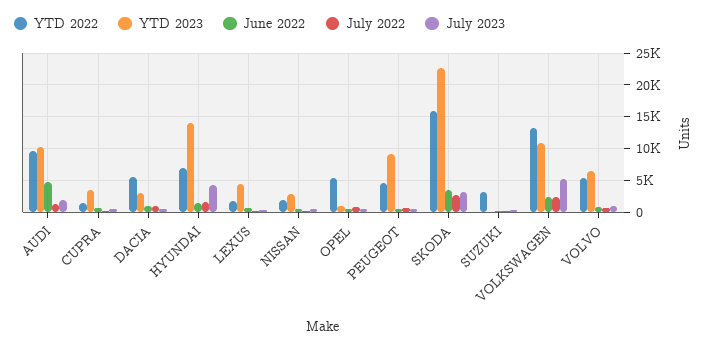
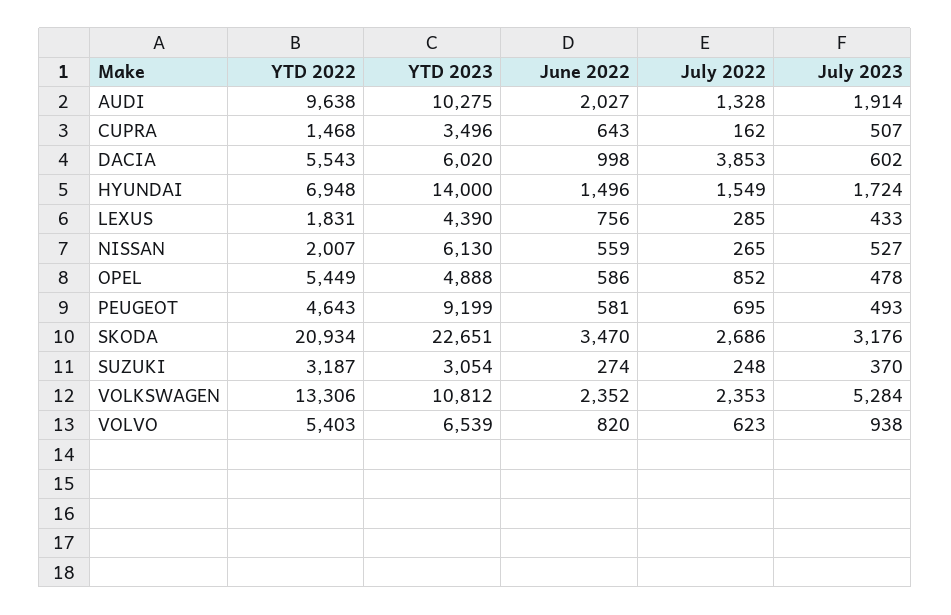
  {
    "YTD 2022": {
      "AUDI": 9638,
      "CUPRA": 1468,
      "DACIA": 5543,
      "HYUNDAI": 6948,
      "LEXUS": 1831,
      "NISSAN": 2007,
      "OPEL": 5449,
      "PEUGEOT": 4643,
-     "SKODA": 16000,
+     "SKODA": 20934,
      "SUZUKI": 3187,
      "VOLKSWAGEN": 13306,
      "VOLVO": 5403
    },
    "YTD 2023": {
      "AUDI": 10275,
      "CUPRA": 3496,
-     "DACIA": 3000,
+     "DACIA": 6020,
      "HYUNDAI": 14000,
      "LEXUS": 4390,
-     "NISSAN": 3000,
+     "NISSAN": 6130,
-     "OPEL": 1000,
+     "OPEL": 4888,
      "PEUGEOT": 9199,
      "SKODA": 22651,
-     "SUZUKI": 0,
+     "SUZUKI": 3054,
      "VOLKSWAGEN": 10812,
      "VOLVO": 6539
    },
    "June 2022": {
-     "AUDI": 5000,
+     "AUDI": 2027,
      "CUPRA": 643,
      "DACIA": 998,
      "HYUNDAI": 1496,
      "LEXUS": 756,
      "NISSAN": 559,
      "OPEL": 586,
      "PEUGEOT": 581,
      "SKODA": 3470,
      "SUZUKI": 274,
      "VOLKSWAGEN": 2352,
      "VOLVO": 820
    },
    "July 2022": {
      "AUDI": 1328,
      "CUPRA": 162,
-     "DACIA": 1000,
+     "DACIA": 3853,
      "HYUNDAI": 1549,
      "LEXUS": 285,
      "NISSAN": 265,
      "OPEL": 852,
      "PEUGEOT": 695,
      "SKODA": 2686,
      "SUZUKI": 248,
      "VOLKSWAGEN": 2353,
      "VOLVO": 623
    },
    "July 2023": {
      "AUDI": 1914,
      "CUPRA": 507,
      "DACIA": 602,
-     "HYUNDAI": 4000,
+     "HYUNDAI": 1724,
      "LEXUS": 433,
      "NISSAN": 527,
      "OPEL": 478,
      "PEUGEOT": 493,
      "SKODA": 3176,
      "SUZUKI": 370,
      "VOLKSWAGEN": 5284,
      "VOLVO": 938
    }
  }

